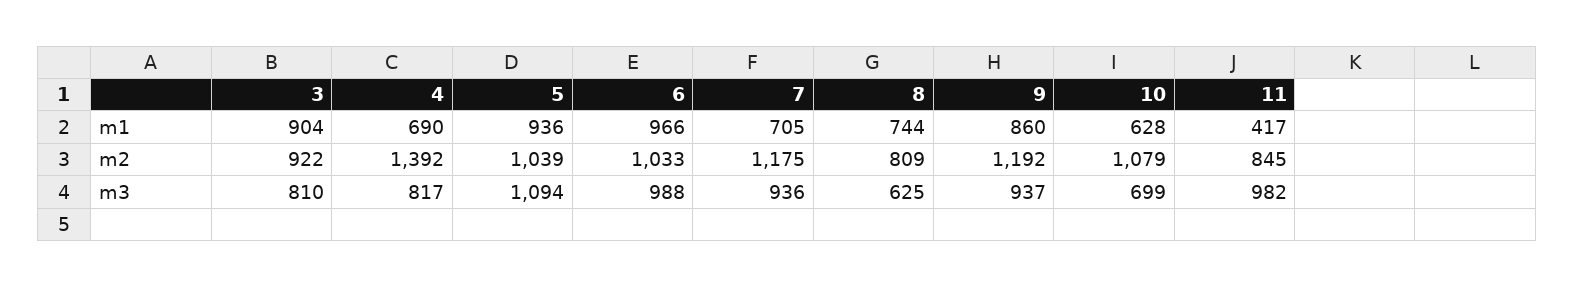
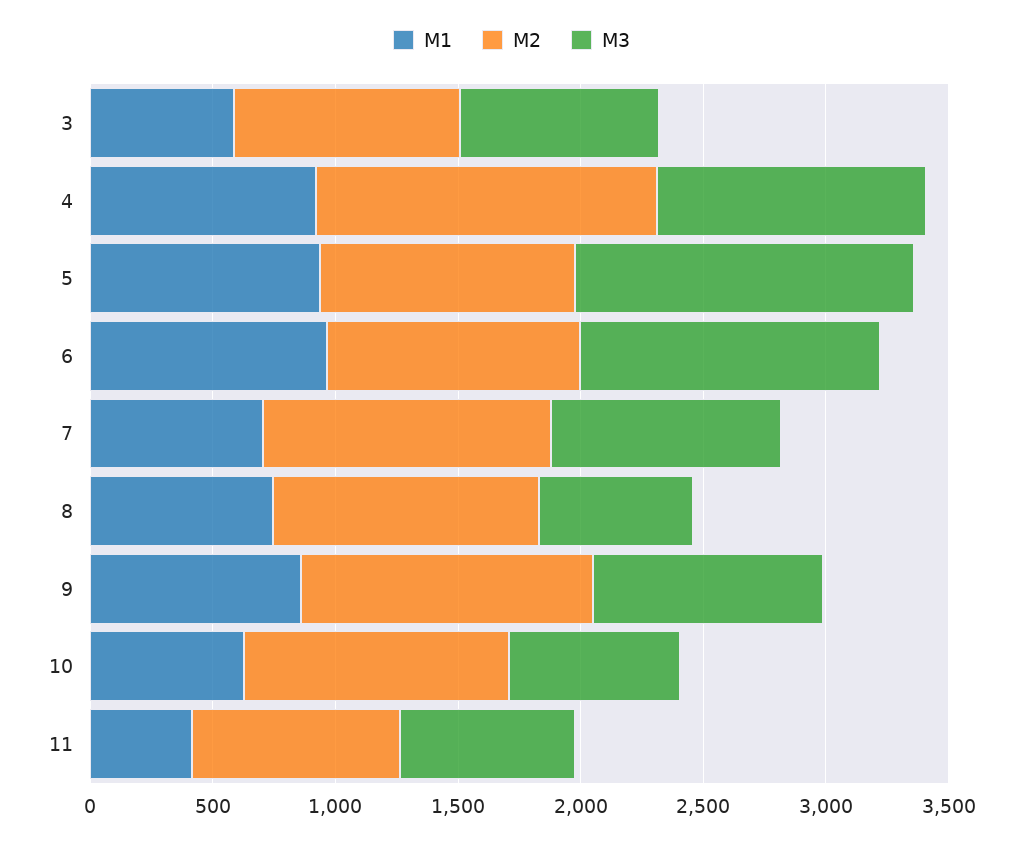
  {
    "m1": {
-     "3": 904,
+     "3": 600,
-     "4": 690,
+     "4": 900,
      "5": 936,
      "6": 966,
      "7": 705,
      "8": 744,
      "9": 860,
      "10": 628,
      "11": 417
    },
    "m2": {
      "3": 922,
      "4": 1392,
      "5": 1039,
      "6": 1033,
      "7": 1175,
-     "8": 809,
+     "8": 1100,
      "9": 1192,
      "10": 1079,
      "11": 845
    },
    "m3": {
      "3": 810,
-     "4": 817,
+     "4": 1100,
-     "5": 1094,
+     "5": 1400,
-     "6": 988,
+     "6": 1200,
      "7": 936,
      "8": 625,
      "9": 937,
      "10": 699,
-     "11": 982
+     "11": 700
    }
  }

